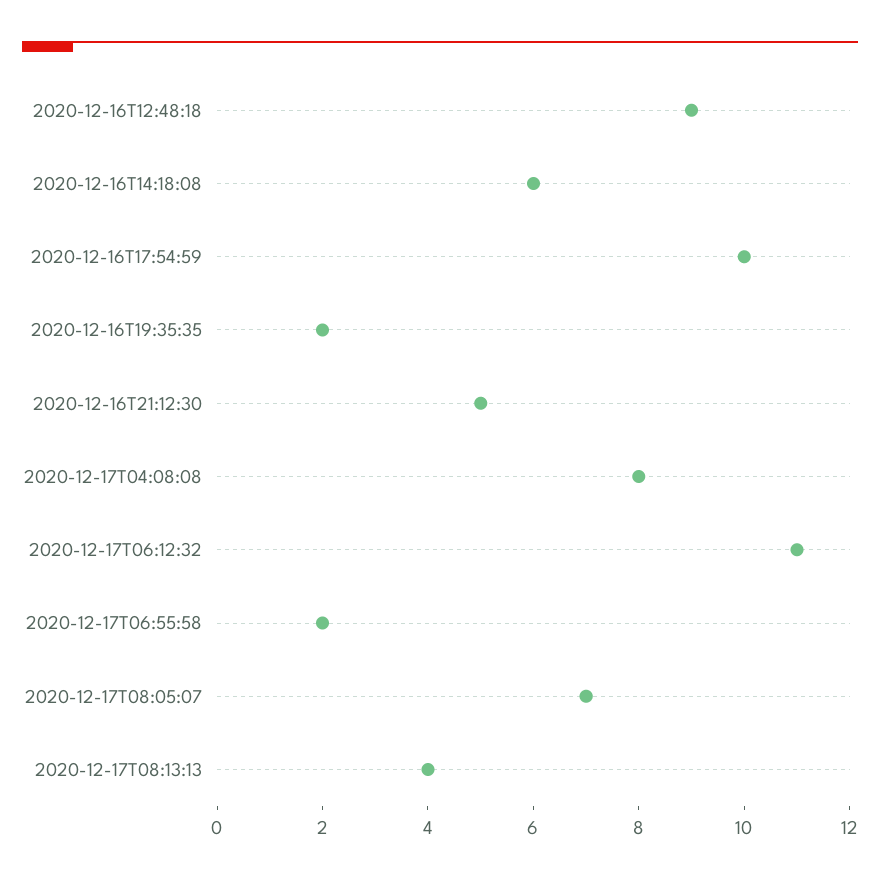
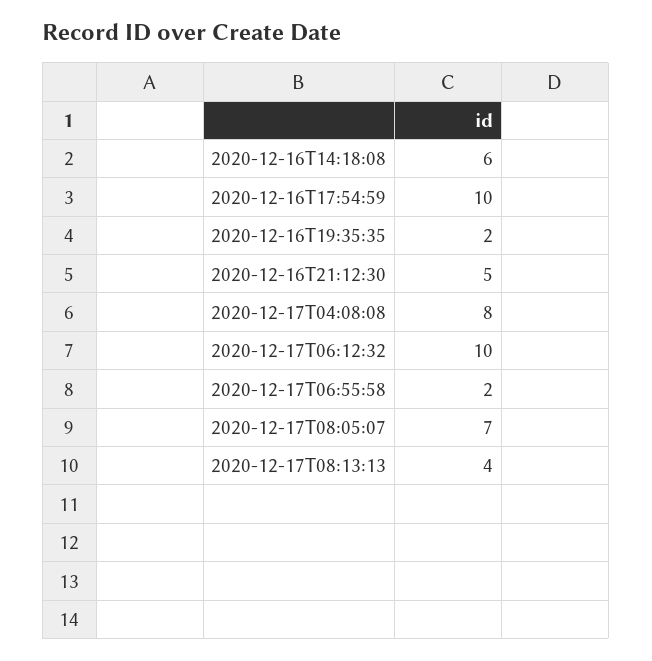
  {
-   "2020-12-16T12:48:18": 9,
    "2020-12-16T14:18:08": 6,
    "2020-12-16T17:54:59": 10,
    "2020-12-16T19:35:35": 2,
    "2020-12-16T21:12:30": 5,
    "2020-12-17T04:08:08": 8,
-   "2020-12-17T06:12:32": 11,
+   "2020-12-17T06:12:32": 10,
    "2020-12-17T06:55:58": 2,
    "2020-12-17T08:05:07": 7,
    "2020-12-17T08:13:13": 4
  }

